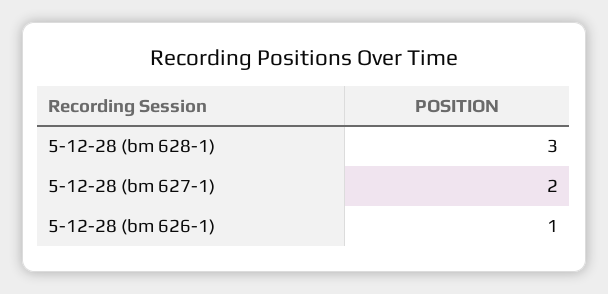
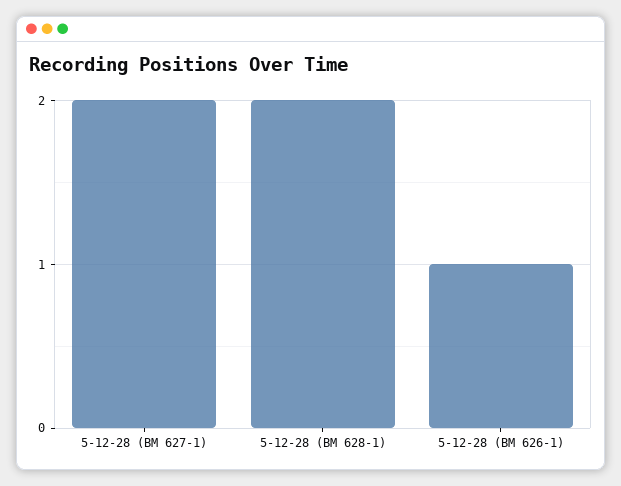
  {
-   "5-12-28 (bm 628-1)": 3,
+   "5-12-28 (bm 628-1)": 2,
    "5-12-28 (bm 627-1)": 2,
    "5-12-28 (bm 626-1)": 1
  }

